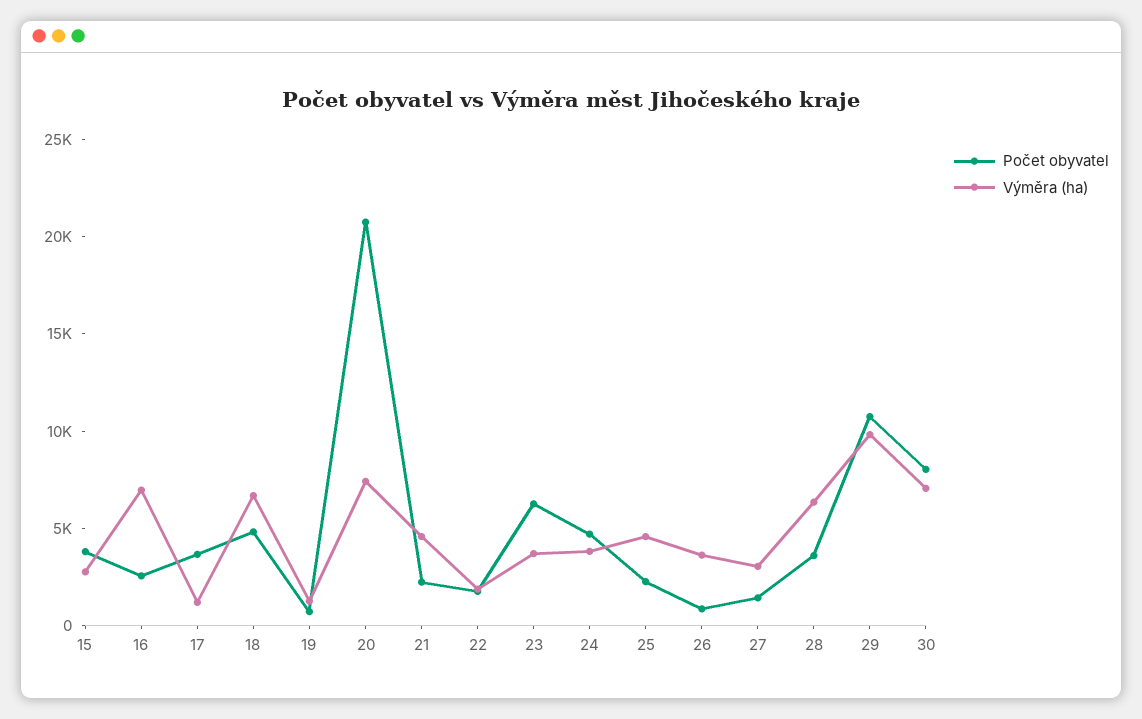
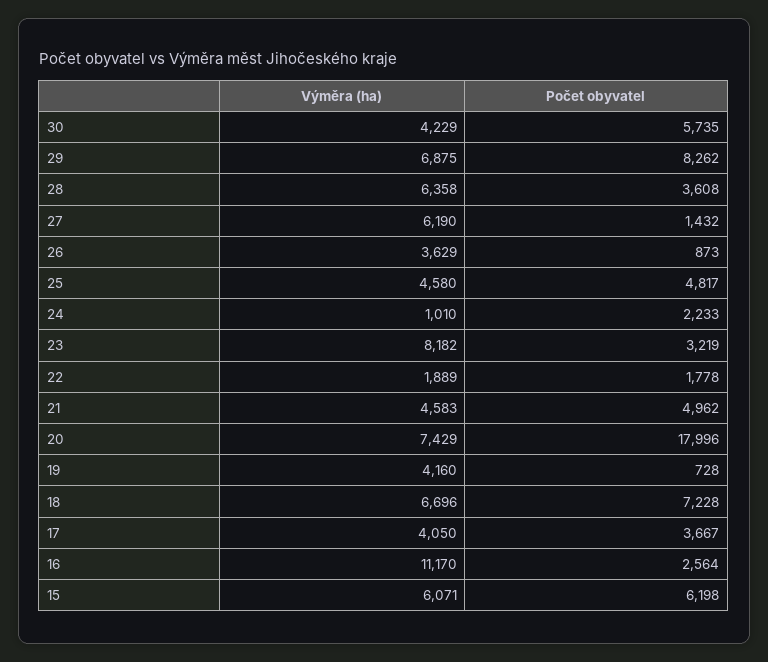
  {
    "Počet obyvatel": {
-     "15": 4000,
+     "15": 6198,
      "16": 2564,
      "17": 3667,
-     "18": 5000,
+     "18": 7228,
      "19": 728,
-     "20": 21000,
+     "20": 17996,
-     "21": 2000,
+     "21": 4962,
      "22": 1778,
-     "23": 6000,
+     "23": 3219,
-     "24": 5000,
+     "24": 2233,
-     "25": 2000,
+     "25": 4817,
      "26": 873,
      "27": 1432,
      "28": 3608,
-     "29": 11000,
+     "29": 8262,
-     "30": 8000
+     "30": 5735
    },
    "Výměra (ha)": {
-     "15": 3000,
+     "15": 6071,
-     "16": 7000,
+     "16": 11170,
-     "17": 1000,
+     "17": 4050,
      "18": 6696,
-     "19": 1000,
+     "19": 4160,
      "20": 7429,
      "21": 4583,
      "22": 1889,
-     "23": 4000,
+     "23": 8182,
-     "24": 4000,
+     "24": 1010,
      "25": 4580,
      "26": 3629,
-     "27": 3000,
+     "27": 6190,
      "28": 6358,
-     "29": 10000,
+     "29": 6875,
-     "30": 7000
+     "30": 4229
    }
  }

